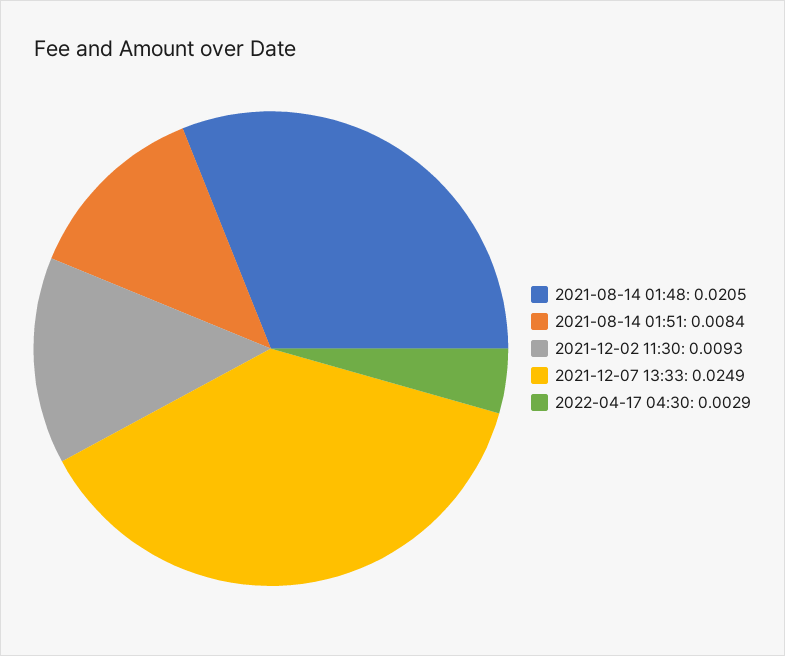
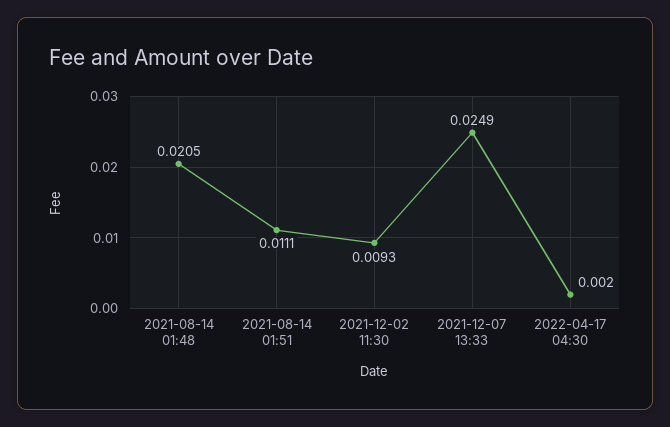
  {
    "2021-08-14 01:48": 0.0205,
-   "2021-08-14 01:51": 0.0084,
+   "2021-08-14 01:51": 0.0111,
    "2021-12-02 11:30": 0.0093,
    "2021-12-07 13:33": 0.0249,
-   "2022-04-17 04:30": 0.0029
+   "2022-04-17 04:30": 0.002
  }

